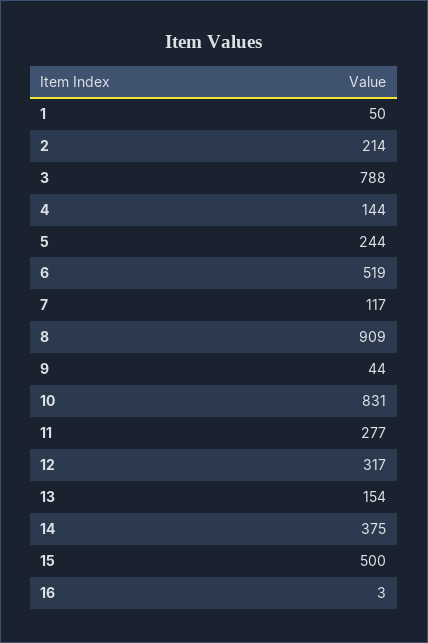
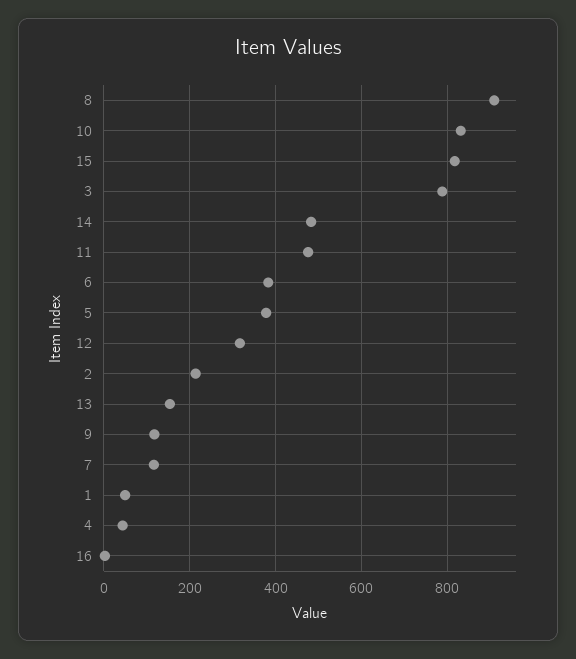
  {
    "1": 50,
    "2": 214,
    "3": 788,
-   "4": 144,
+   "4": 40,
-   "5": 244,
+   "5": 380,
-   "6": 519,
+   "6": 380,
    "7": 117,
    "8": 909,
-   "9": 44,
+   "9": 120,
    "10": 831,
-   "11": 277,
+   "11": 480,
    "12": 317,
    "13": 154,
-   "14": 375,
+   "14": 480,
-   "15": 500,
+   "15": 820,
    "16": 3
  }

